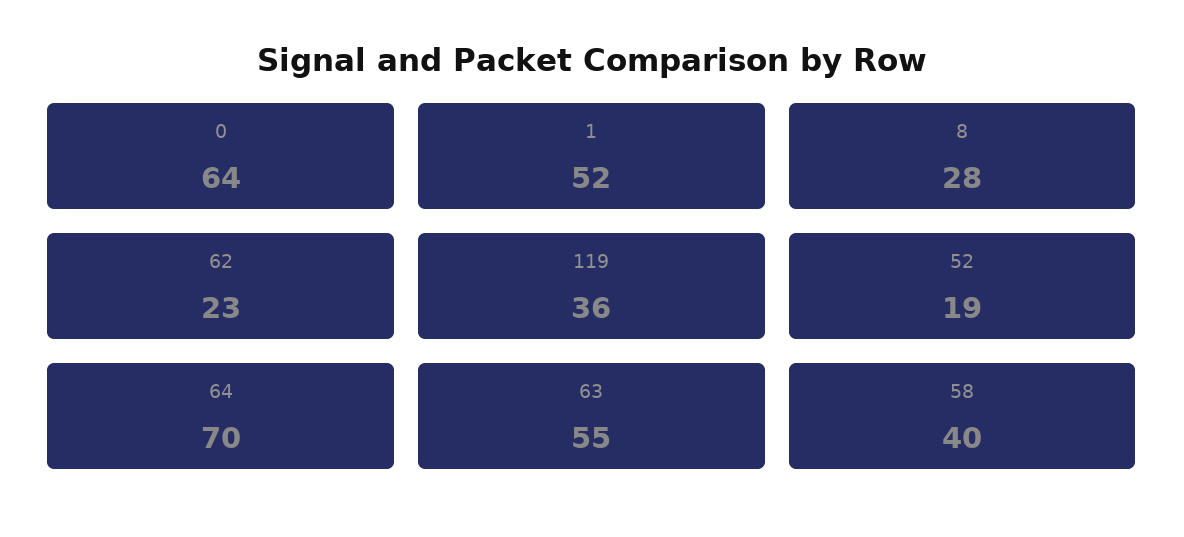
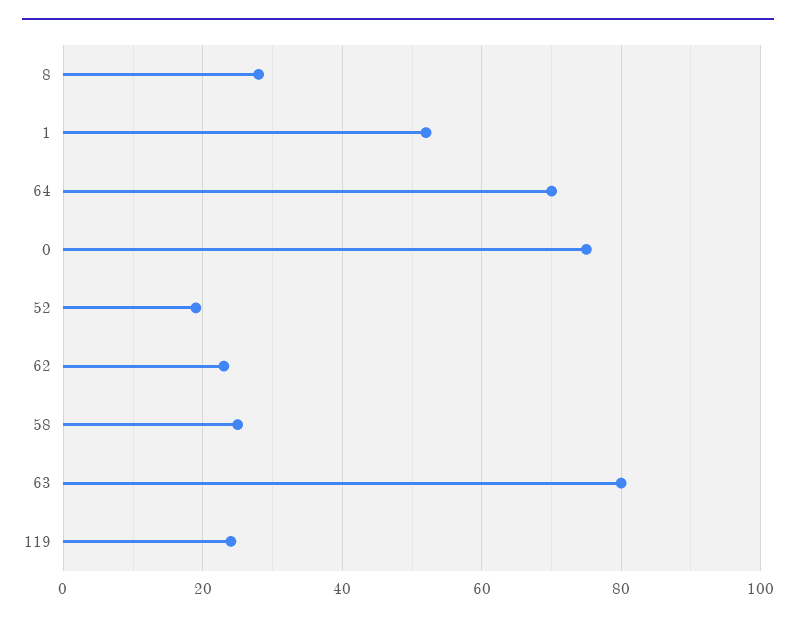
  {
-   "0": 64,
+   "0": 75,
    "1": 52,
    "8": 28,
    "62": 23,
-   "119": 36,
+   "119": 25,
    "52": 19,
    "64": 70,
-   "63": 55,
+   "63": 80,
-   "58": 40
+   "58": 25
  }

